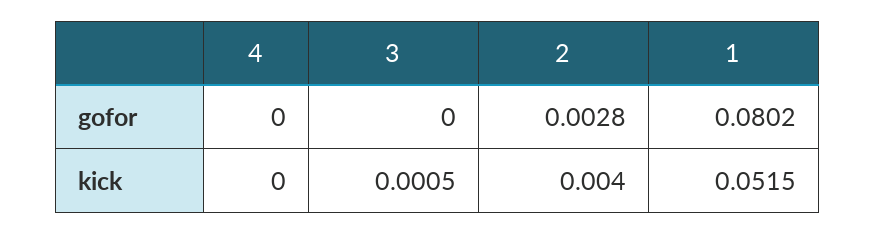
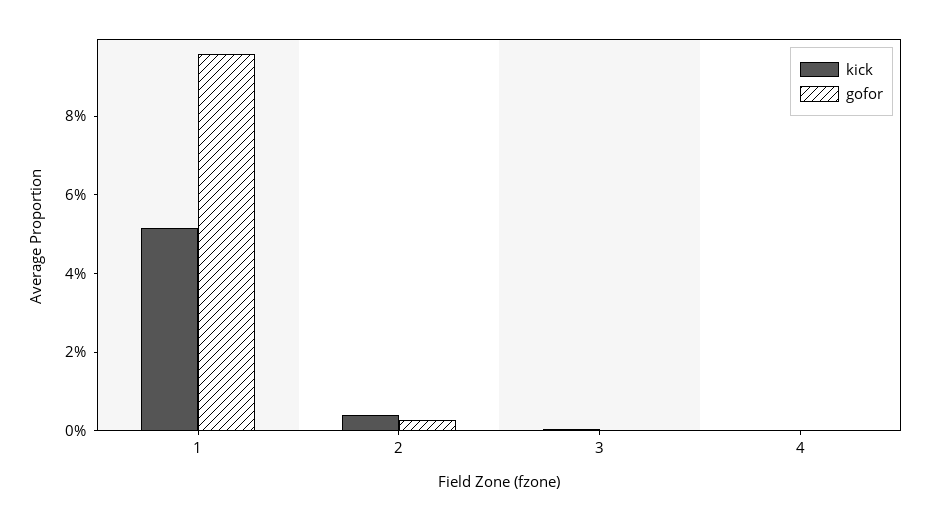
  {
    "gofor": {
      "4": 0,
      "3": 0,
      "2": 0.0028,
-     "1": 0.0802
+     "1": 0.095
    },
    "kick": {
      "4": 0,
      "3": 0.0005,
      "2": 0.004,
      "1": 0.0515
    }
  }

